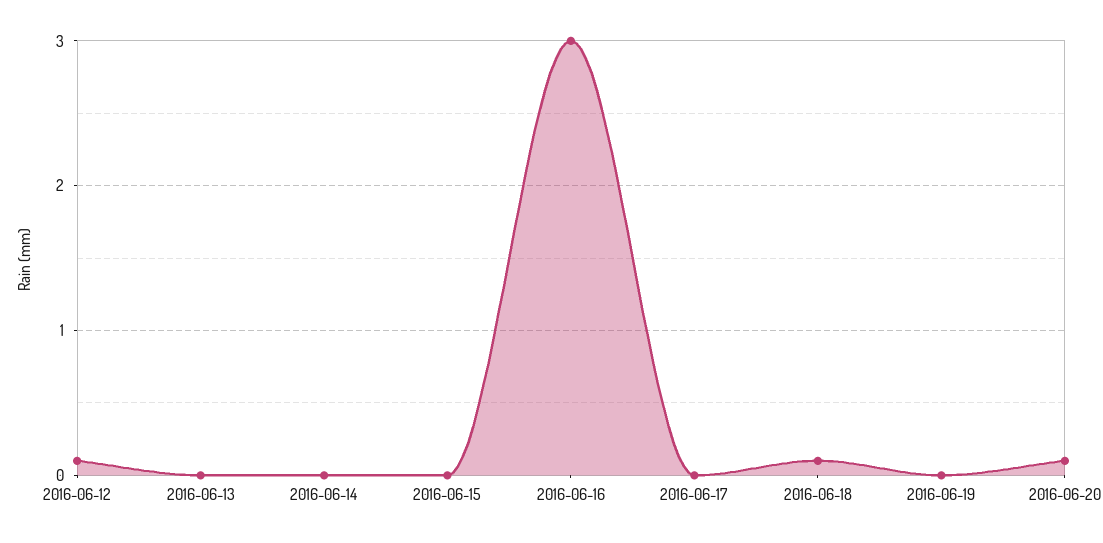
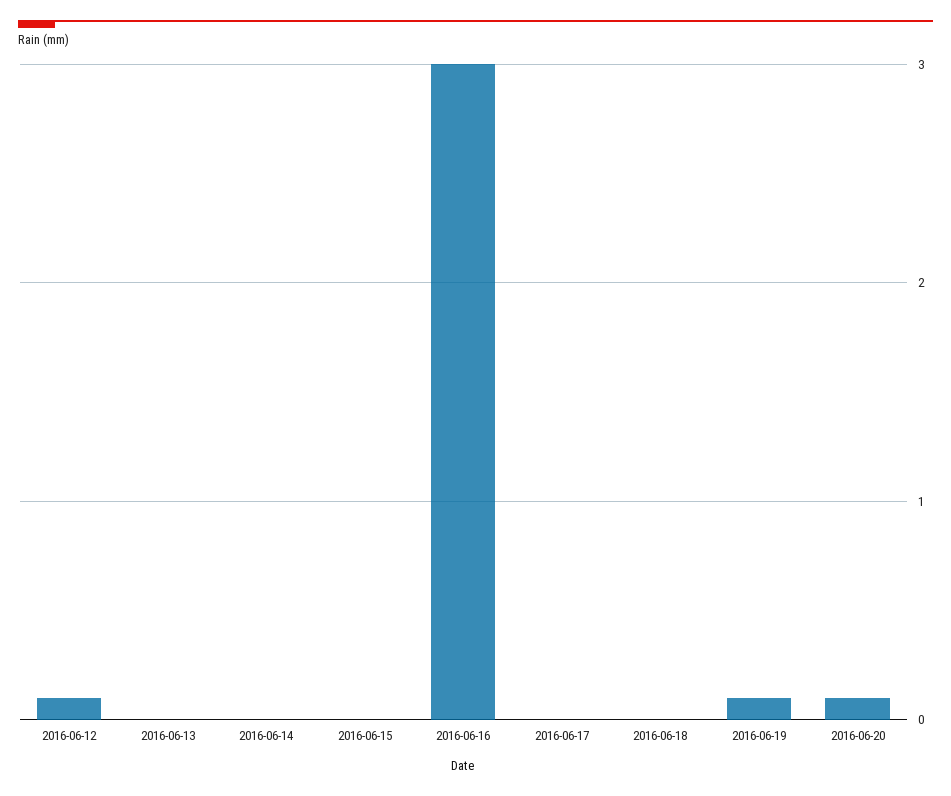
  {
    "2016-06-12": 0.1,
    "2016-06-13": 0,
    "2016-06-14": 0,
    "2016-06-15": 0,
    "2016-06-16": 3,
    "2016-06-17": 0,
-   "2016-06-18": 0.1,
+   "2016-06-18": 0,
-   "2016-06-19": 0,
+   "2016-06-19": 0.1,
    "2016-06-20": 0.1
  }

